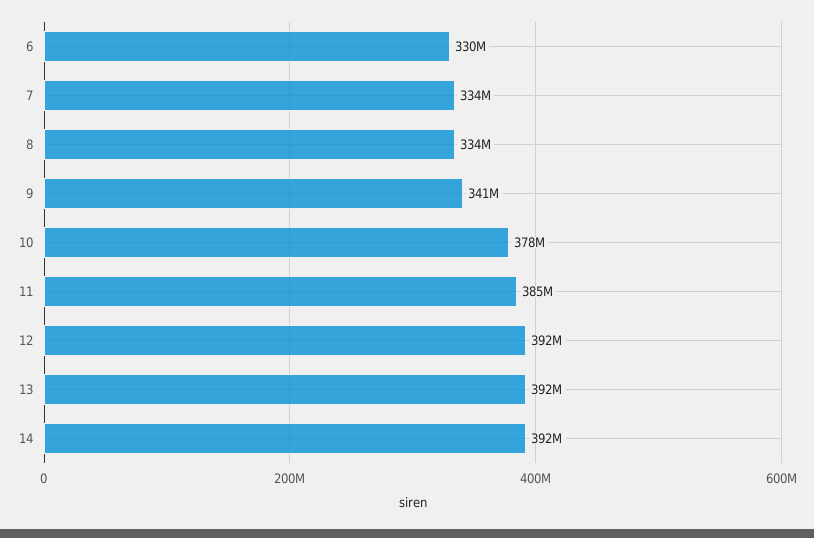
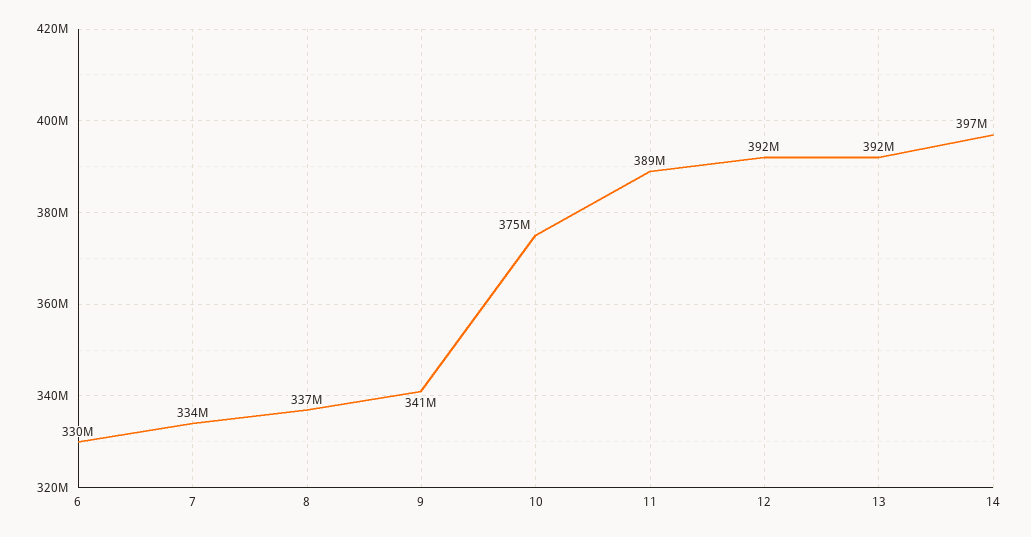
  {
    "6": 330000000,
    "7": 334000000,
-   "8": 334000000,
+   "8": 337000000,
    "9": 341000000,
-   "10": 378000000,
+   "10": 375000000,
-   "11": 385000000,
+   "11": 389000000,
    "12": 392000000,
    "13": 392000000,
-   "14": 392000000
+   "14": 397000000
  }

